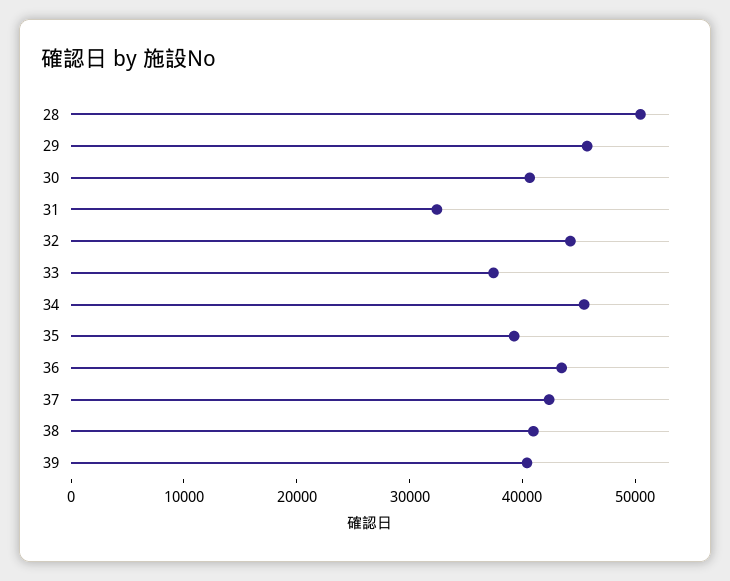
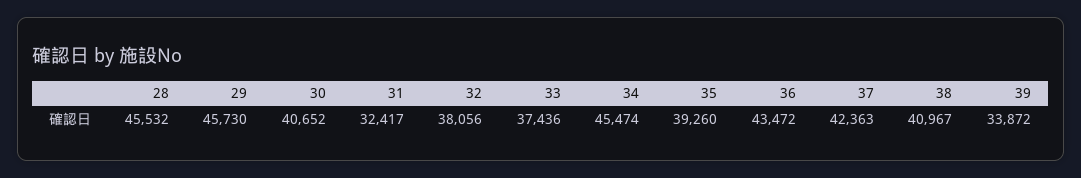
  {
-   "28": 50000,
+   "28": 45532,
    "29": 45730,
    "30": 40652,
    "31": 32417,
-   "32": 44000,
+   "32": 38056,
    "33": 37436,
    "34": 45474,
    "35": 39260,
    "36": 43472,
    "37": 42363,
    "38": 40967,
-   "39": 40000
+   "39": 33872
  }

